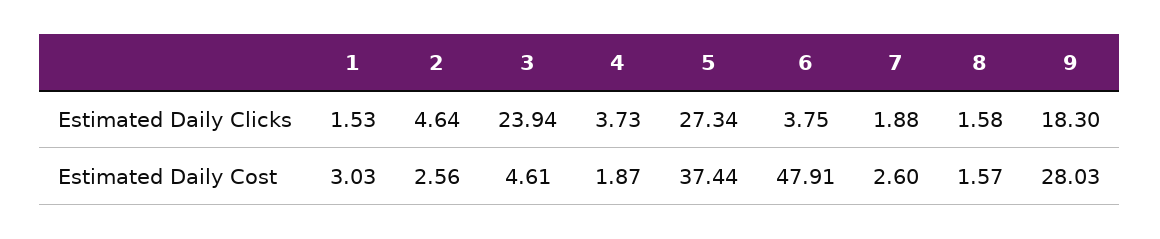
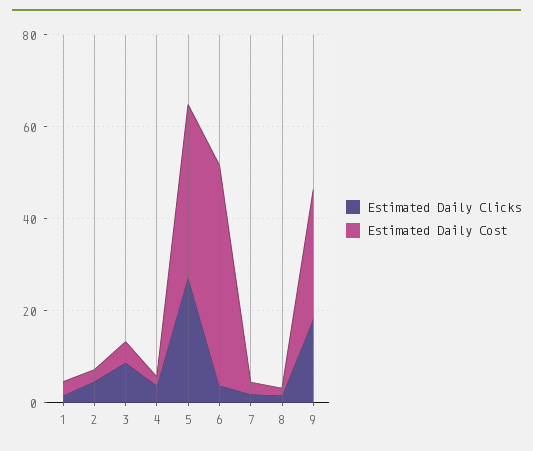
  {
    "Estimated Daily Clicks": {
      "1": 1.53,
      "2": 4.64,
-     "3": 23.94,
+     "3": 10,
      "4": 3.73,
      "5": 27.34,
      "6": 3.75,
      "7": 1.88,
      "8": 1.58,
      "9": 18.3
    },
    "Estimated Daily Cost": {
      "1": 3.03,
      "2": 2.56,
      "3": 4.61,
      "4": 1.87,
      "5": 37.44,
      "6": 47.91,
      "7": 2.6,
      "8": 1.57,
      "9": 28.03
    }
  }

